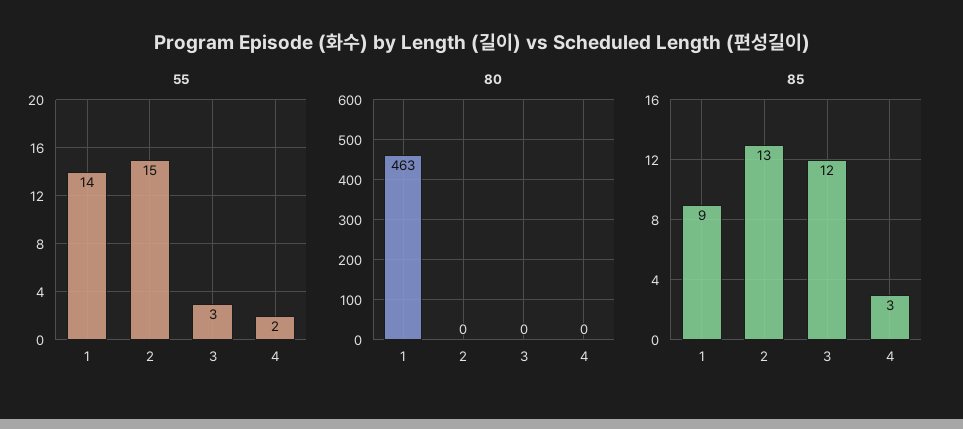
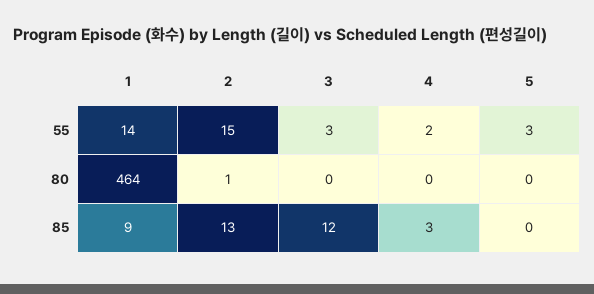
  {
    "55": {
      "1": 14,
      "2": 15,
      "3": 3,
-     "4": 2
+     "4": 2,
+     "5": 3
    },
    "80": {
-     "1": 463,
+     "1": 464,
-     "2": 0,
+     "2": 1,
      "3": 0,
-     "4": 0
+     "4": 0,
+     "5": 0
    },
    "85": {
      "1": 9,
      "2": 13,
      "3": 12,
-     "4": 3
+     "4": 3,
+     "5": 0
    }
  }

